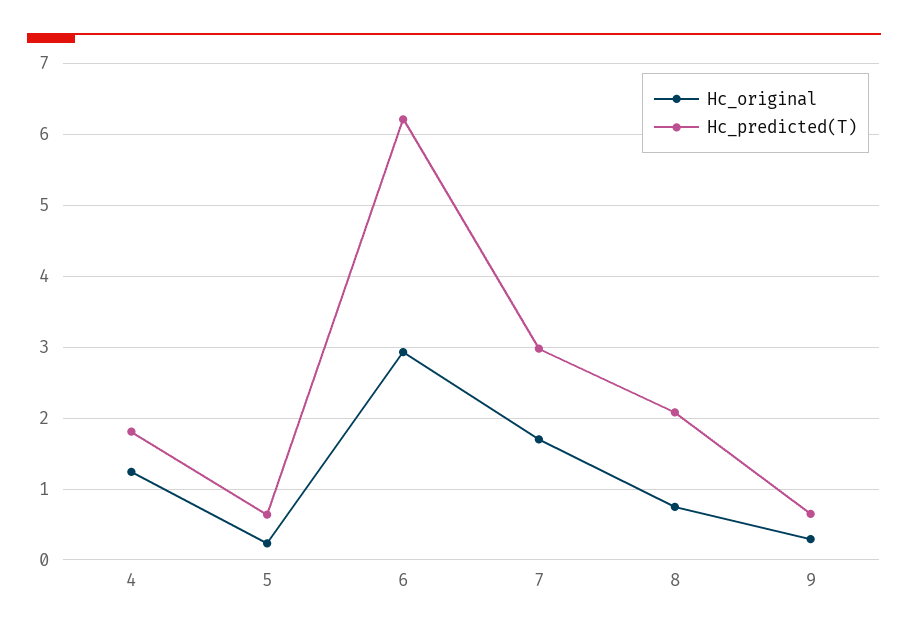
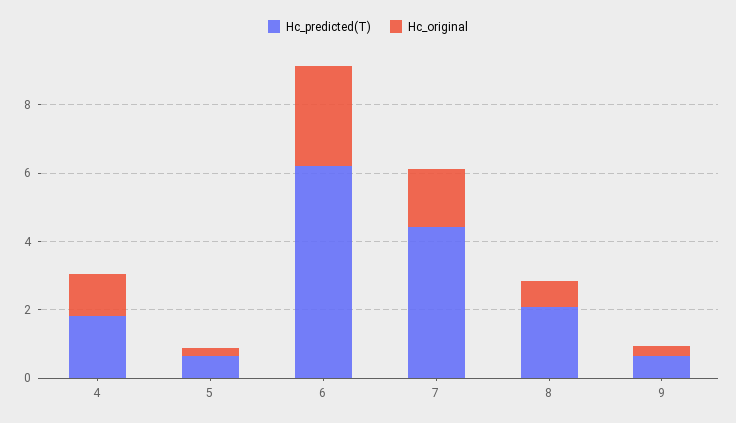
  {
    "Hc_original": {
      "4": 1.2,
      "5": 0.2,
      "6": 2.9,
      "7": 1.7,
      "8": 0.8,
      "9": 0.3
    },
    "Hc_predicted(T)": {
      "4": 1.8,
      "5": 0.6,
      "6": 6.2,
-     "7": 3,
+     "7": 4.5,
      "8": 2.1,
      "9": 0.7
    }
  }

